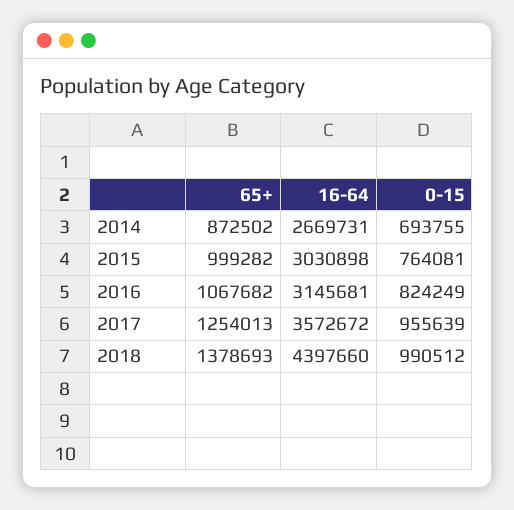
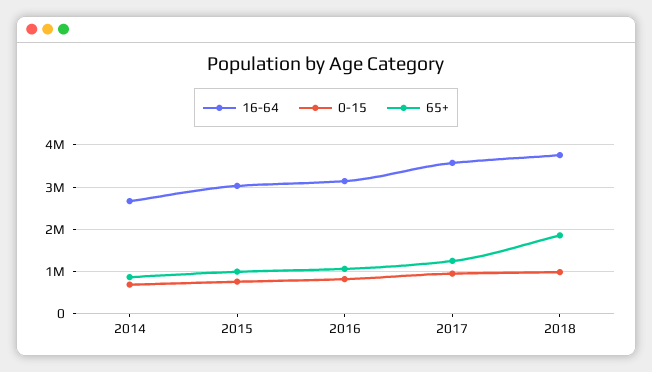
  {
    "65+": {
      "2014": 872502,
      "2015": 999282,
      "2016": 1067682,
      "2017": 1254013,
-     "2018": 1378693
+     "2018": 1800000
    },
    "16-64": {
      "2014": 2669731,
      "2015": 3030898,
      "2016": 3145681,
      "2017": 3572672,
-     "2018": 4397660
+     "2018": 3800000
    },
    "0-15": {
      "2014": 693755,
      "2015": 764081,
      "2016": 824249,
      "2017": 955639,
      "2018": 990512
    }
  }

